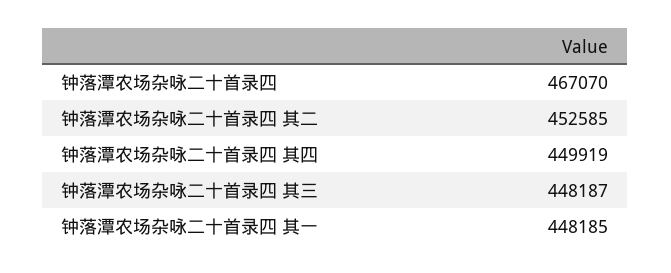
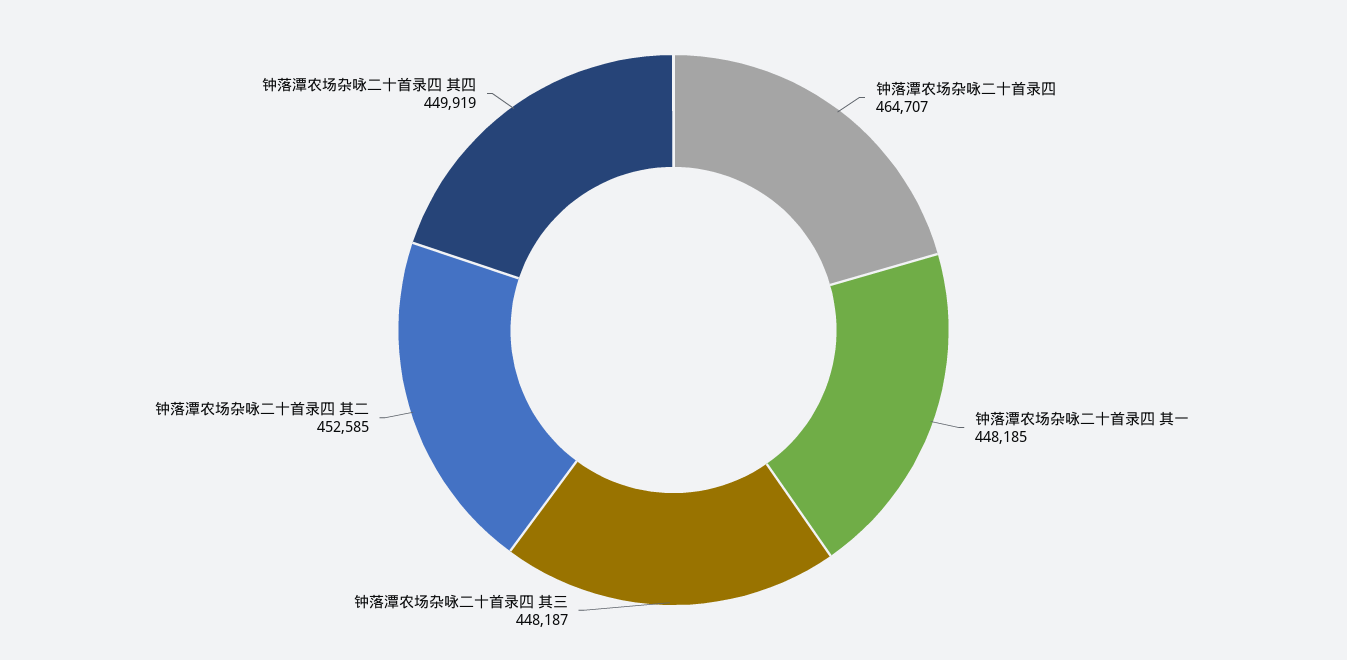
  {
-   "钟落潭农场杂咏二十首录四": 467070,
+   "钟落潭农场杂咏二十首录四": 464707,
    "钟落潭农场杂咏二十首录四 其二": 452585,
    "钟落潭农场杂咏二十首录四 其四": 449919,
    "钟落潭农场杂咏二十首录四 其三": 448187,
    "钟落潭农场杂咏二十首录四 其一": 448185
  }

